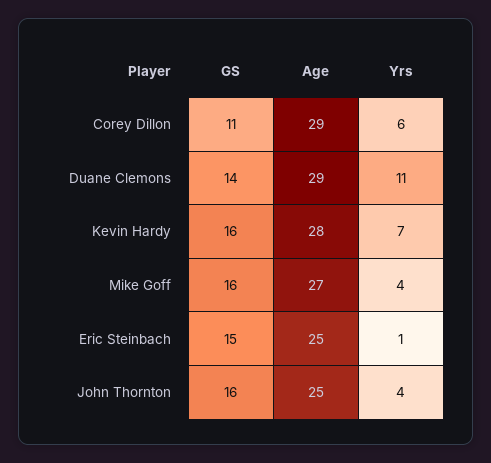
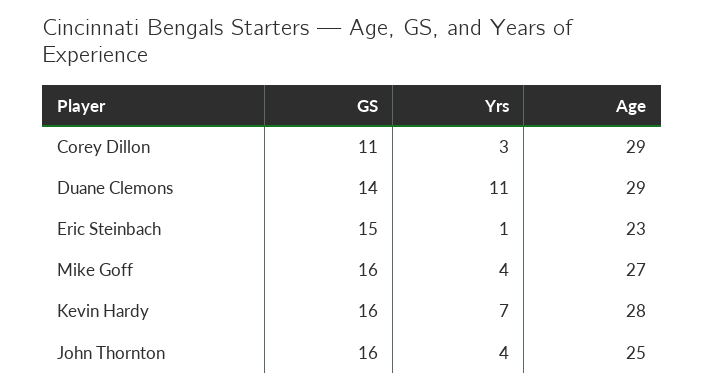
  {
    "GS": {
      "Corey Dillon": 11,
      "Duane Clemons": 14,
      "Kevin Hardy": 16,
      "Mike Goff": 16,
      "Eric Steinbach": 15,
      "John Thornton": 16
    },
    "Age": {
      "Corey Dillon": 29,
      "Duane Clemons": 29,
      "Kevin Hardy": 28,
      "Mike Goff": 27,
-     "Eric Steinbach": 25,
+     "Eric Steinbach": 23,
      "John Thornton": 25
    },
    "Yrs": {
-     "Corey Dillon": 6,
+     "Corey Dillon": 3,
      "Duane Clemons": 11,
      "Kevin Hardy": 7,
      "Mike Goff": 4,
      "Eric Steinbach": 1,
      "John Thornton": 4
    }
  }

